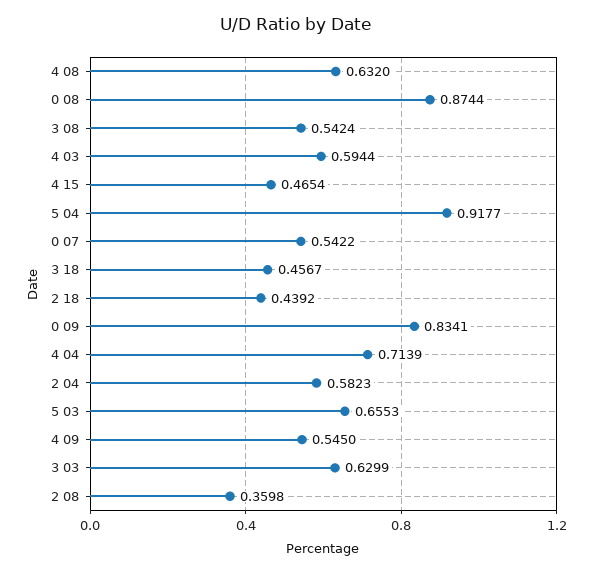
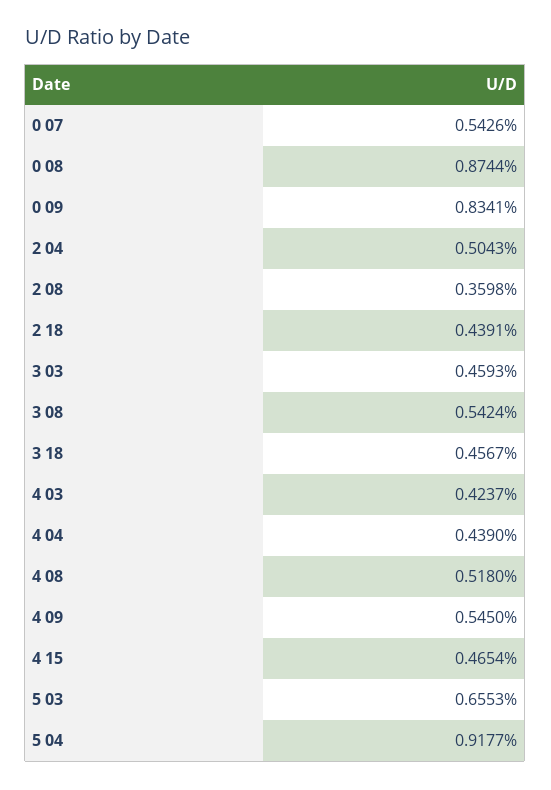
  {
-   "4 08": 0.632,
+   "4 08": 0.518,
    "0 08": 0.8744,
    "3 08": 0.5424,
-   "4 03": 0.5944,
+   "4 03": 0.4237,
    "4 15": 0.4654,
    "5 04": 0.9177,
-   "0 07": 0.5422,
+   "0 07": 0.5426,
    "3 18": 0.4567,
-   "2 18": 0.4392,
+   "2 18": 0.4391,
    "0 09": 0.8341,
-   "4 04": 0.7139,
+   "4 04": 0.439,
-   "2 04": 0.5823,
+   "2 04": 0.5043,
    "5 03": 0.6553,
    "4 09": 0.545,
-   "3 03": 0.6299,
+   "3 03": 0.4593,
    "2 08": 0.3598
  }

